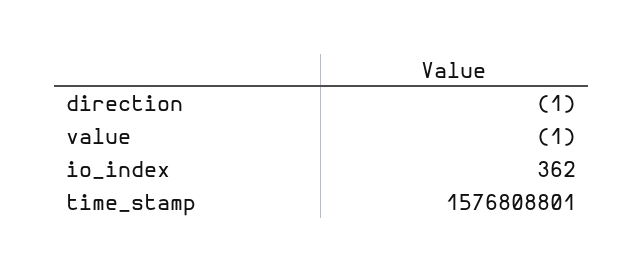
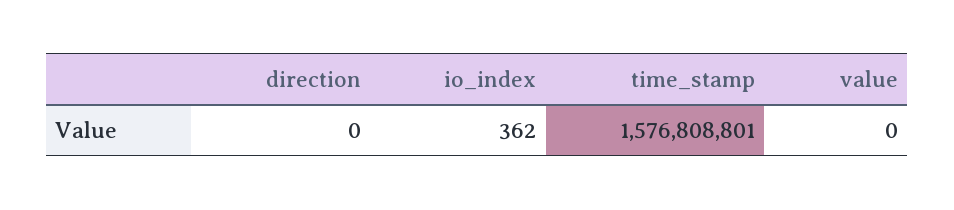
  {
-   "direction": -1,
+   "direction": 0,
-   "value": -1,
+   "value": 0,
    "io_index": 362,
    "time_stamp": 1576808801
  }

